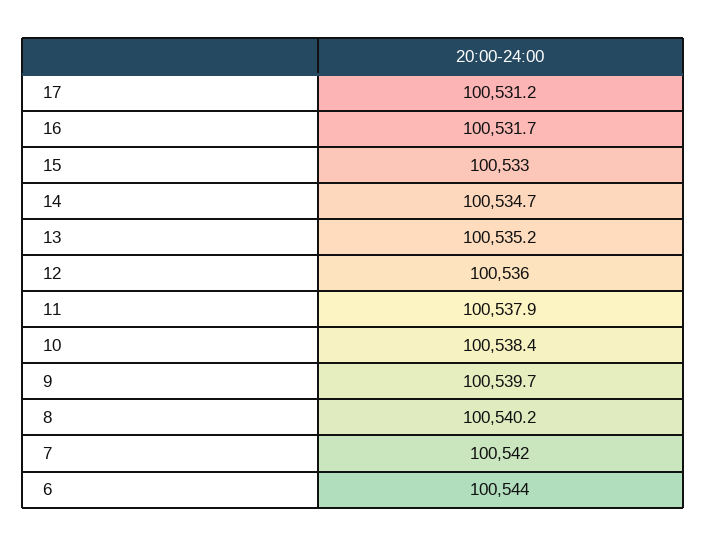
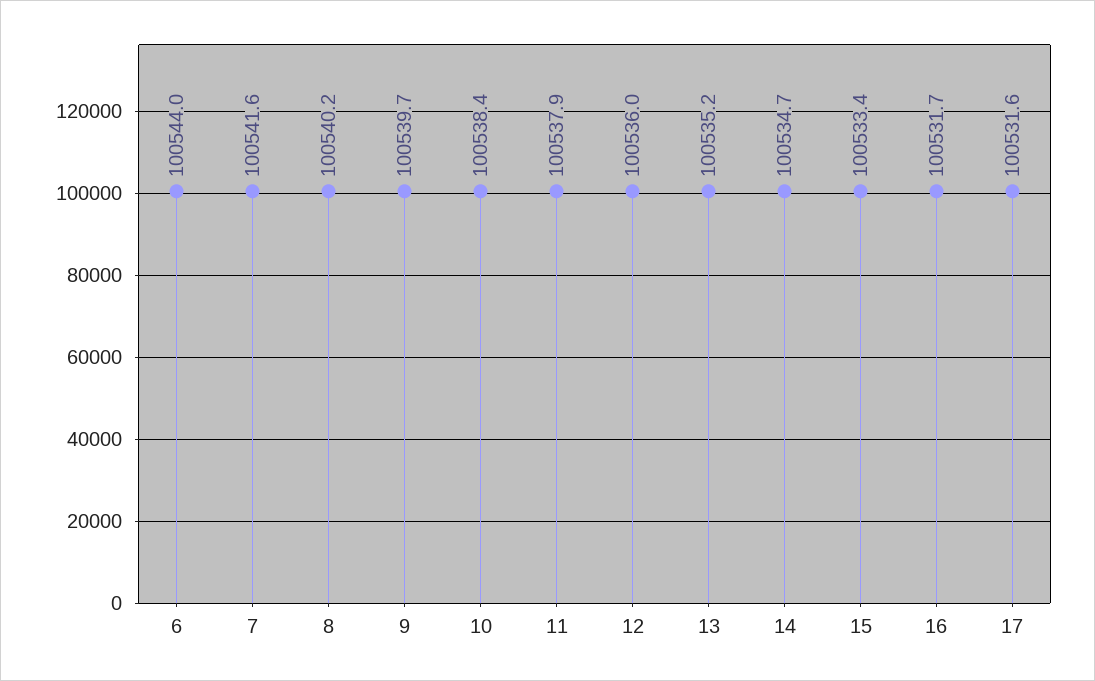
  {
-   "17": 100531.2,
+   "17": 100531.6,
    "16": 100531.7,
-   "15": 100533,
+   "15": 100533.4,
    "14": 100534.7,
    "13": 100535.2,
    "12": 100536,
    "11": 100537.9,
    "10": 100538.4,
    "9": 100539.7,
    "8": 100540.2,
-   "7": 100542,
+   "7": 100541.6,
    "6": 100544
  }

